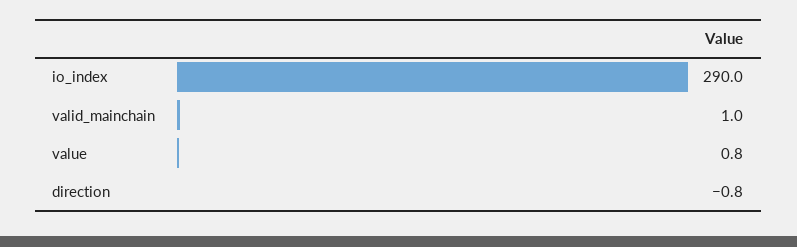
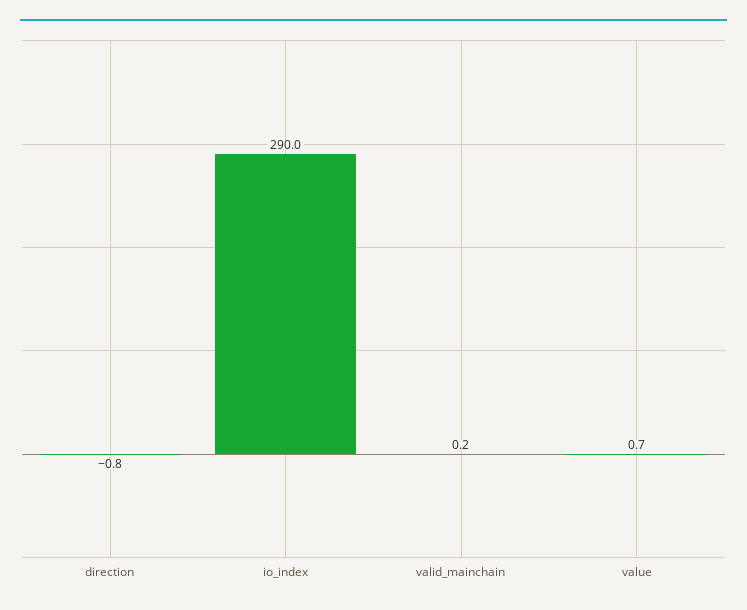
  {
    "io_index": 290,
-   "valid_mainchain": 1,
+   "valid_mainchain": 0.2,
-   "value": 0.8,
+   "value": 0.7,
    "direction": -0.8
  }

